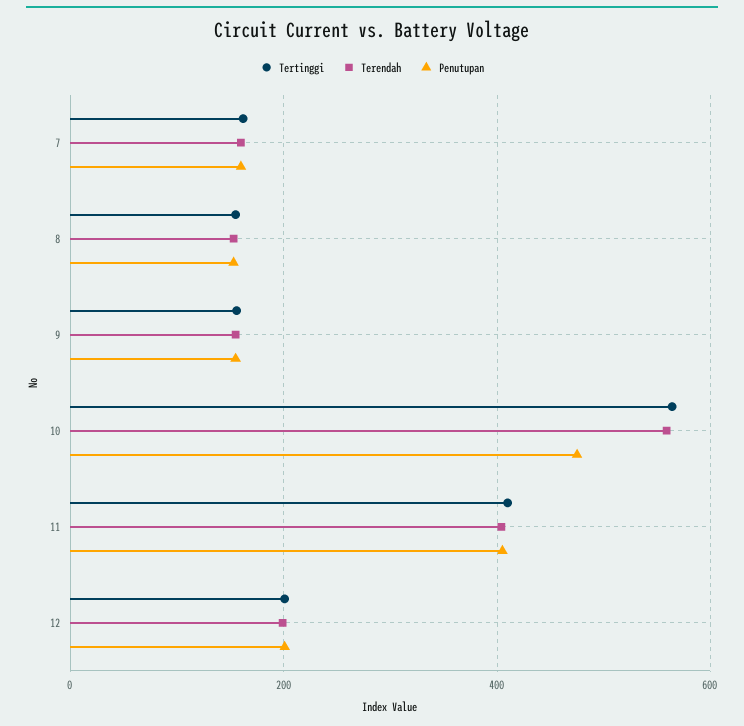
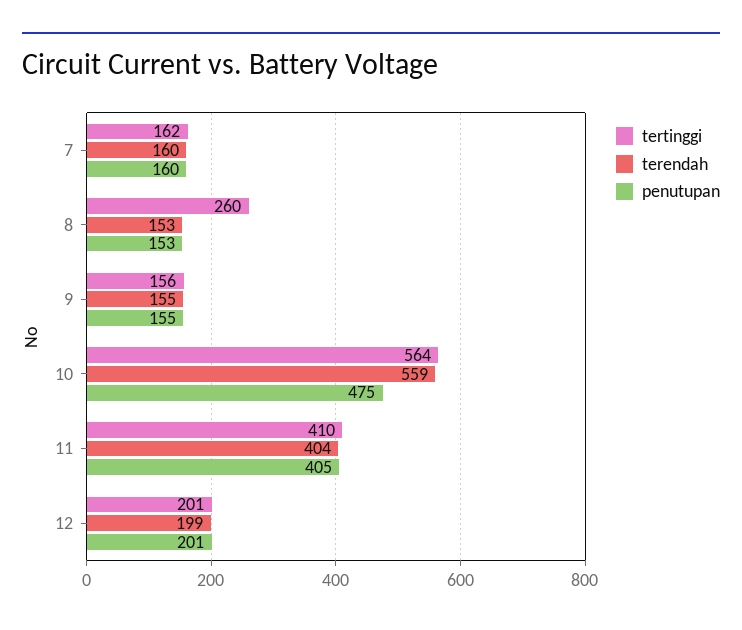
  {
    "Tertinggi": {
      "7": 162,
-     "8": 160,
+     "8": 260,
      "9": 156,
      "10": 564,
      "11": 410,
      "12": 201
    },
    "Terendah": {
      "7": 160,
      "8": 153,
      "9": 155,
      "10": 559,
      "11": 404,
      "12": 199
    },
    "Penutupan": {
      "7": 160,
      "8": 153,
      "9": 155,
      "10": 475,
      "11": 405,
      "12": 201
    }
  }

